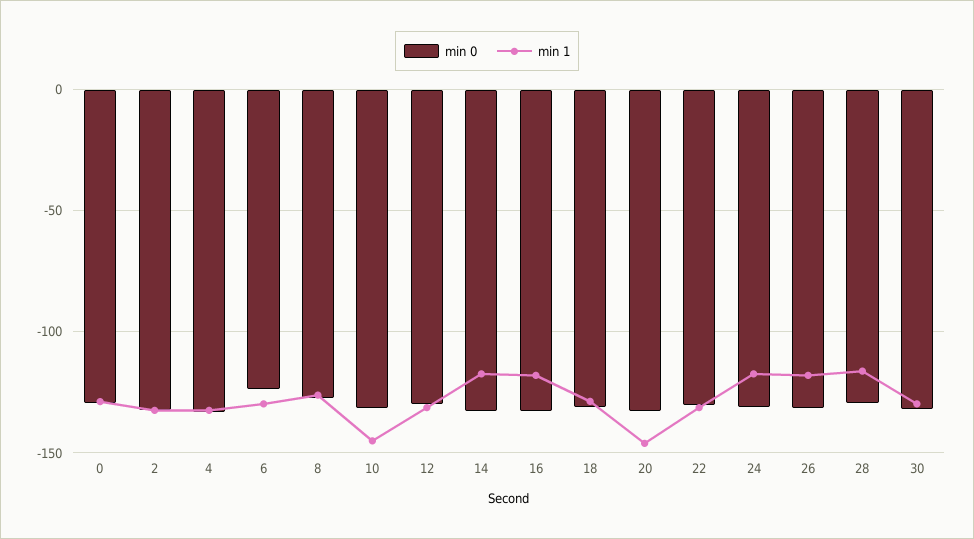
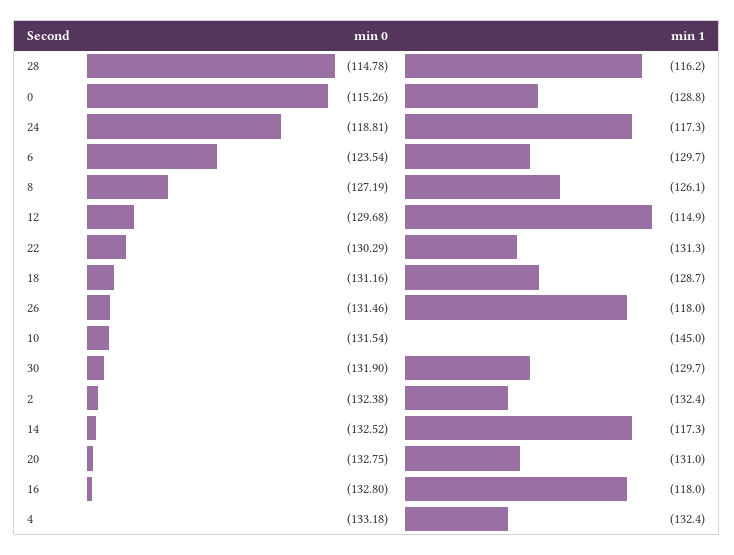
  {
    "min 0": {
-     "0": -130,
+     "0": -115.26,
      "2": -132.38,
      "4": -133.18,
      "6": -123.54,
      "8": -127.19,
      "10": -131.54,
      "12": -129.68,
      "14": -132.52,
      "16": -132.8,
      "18": -131.16,
      "20": -132.75,
      "22": -130.29,
-     "24": -130,
+     "24": -118.81,
      "26": -131.46,
-     "28": -130,
+     "28": -114.78,
      "30": -131.9
    },
    "min 1": {
      "0": -128.8,
      "2": -132.4,
      "4": -132.4,
      "6": -129.7,
      "8": -126.1,
      "10": -145,
-     "12": -130,
+     "12": -114.9,
      "14": -117.3,
      "16": -118,
      "18": -128.7,
-     "20": -145,
+     "20": -131,
      "22": -131.3,
      "24": -117.3,
      "26": -118,
      "28": -116.2,
      "30": -129.7
    }
  }

